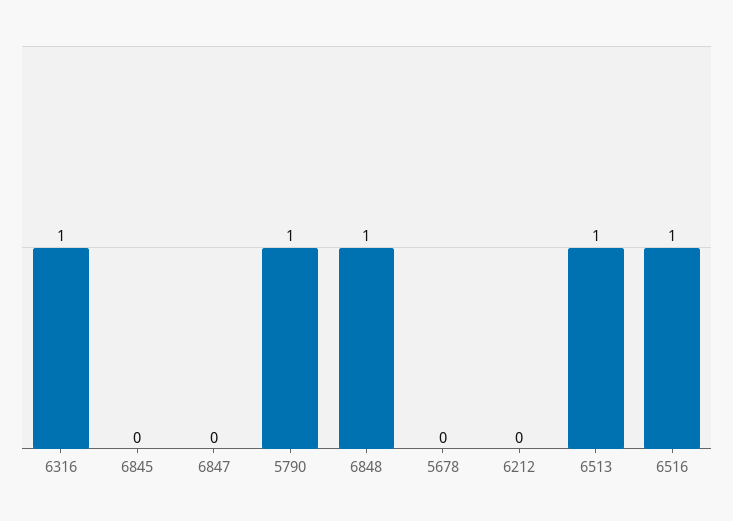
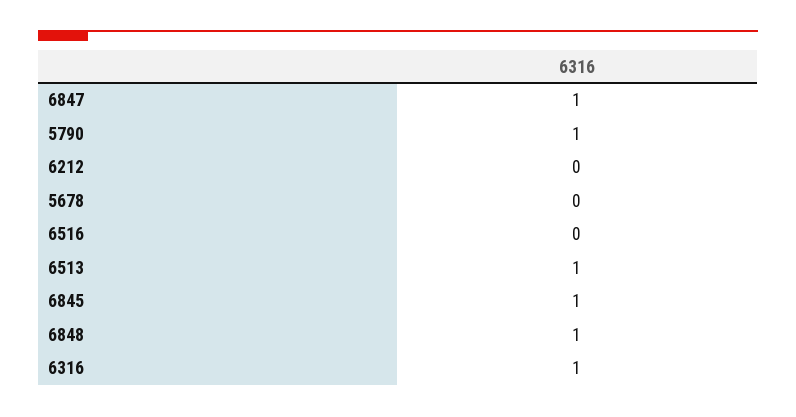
  {
    "6316": 1,
-   "6845": 0,
+   "6845": 1,
-   "6847": 0,
+   "6847": 1,
    "5790": 1,
    "6848": 1,
    "5678": 0,
    "6212": 0,
    "6513": 1,
-   "6516": 1
+   "6516": 0
  }

